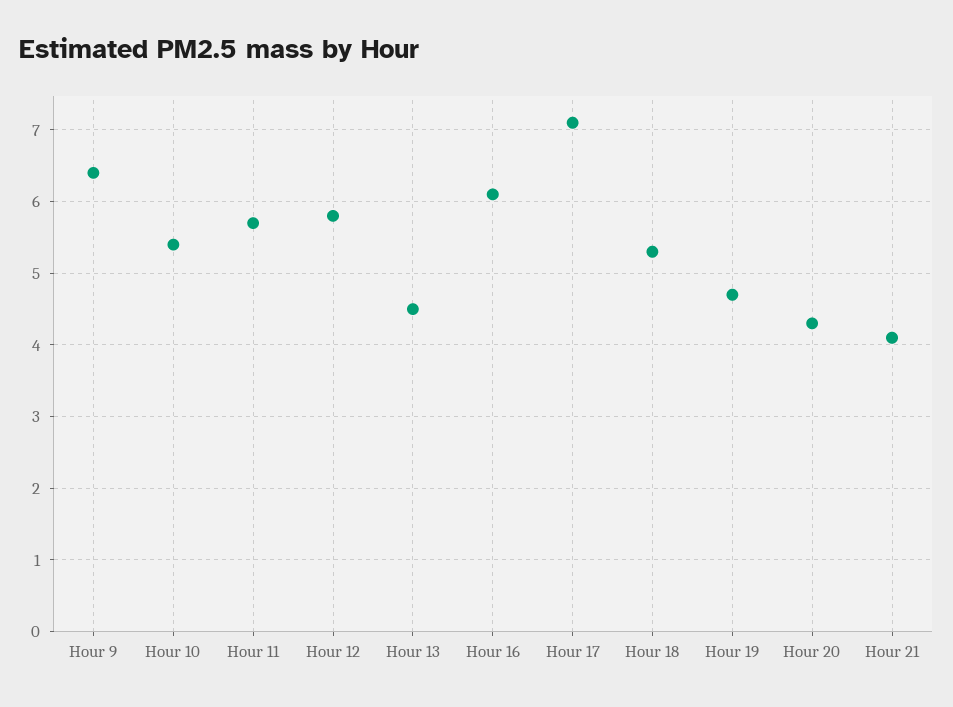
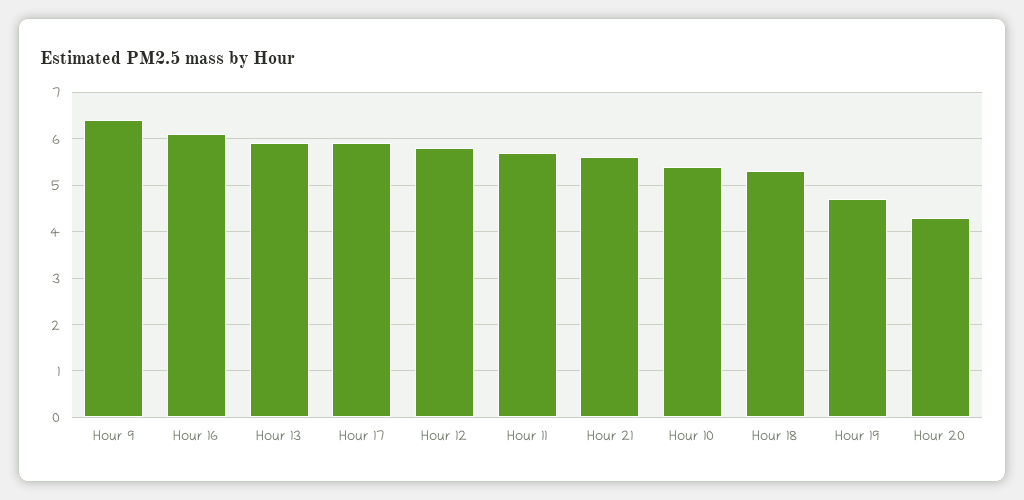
  {
    "Hour 9": 6.4,
    "Hour 10": 5.4,
    "Hour 11": 5.7,
    "Hour 12": 5.8,
-   "Hour 13": 4.5,
+   "Hour 13": 6,
    "Hour 16": 6.1,
-   "Hour 17": 7.1,
+   "Hour 17": 6,
    "Hour 18": 5.3,
    "Hour 19": 4.7,
    "Hour 20": 4.3,
-   "Hour 21": 4.1
+   "Hour 21": 5.5
  }

